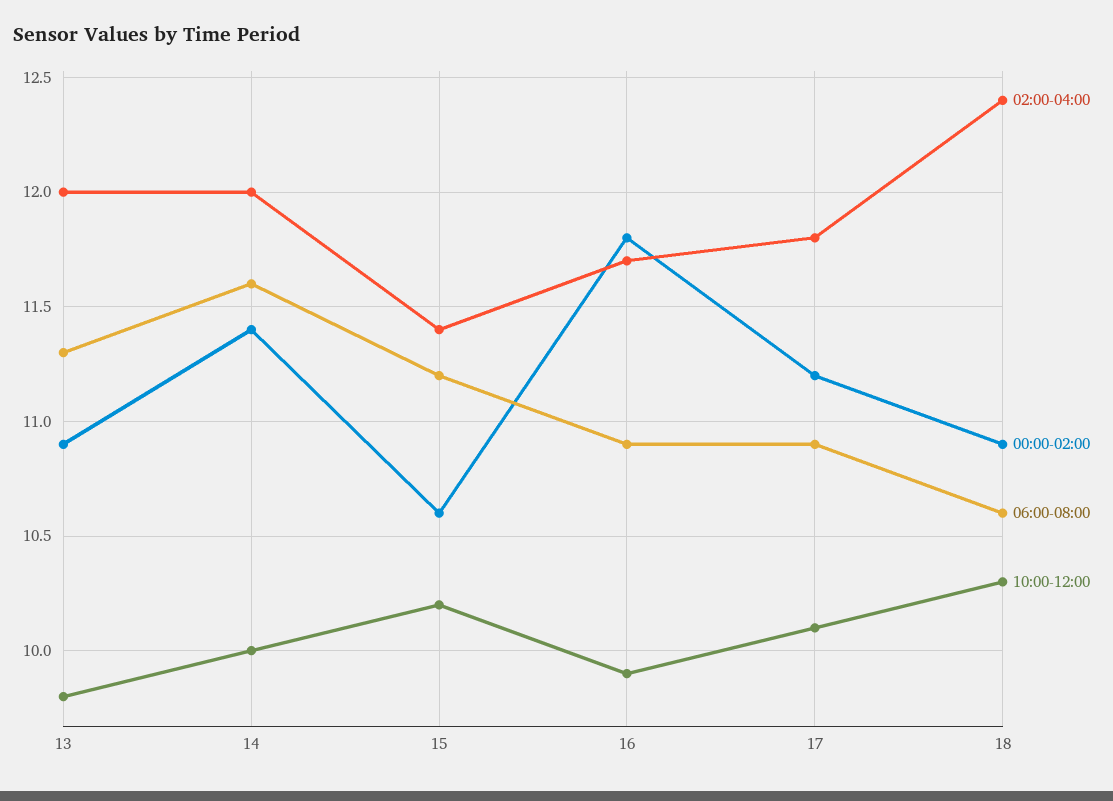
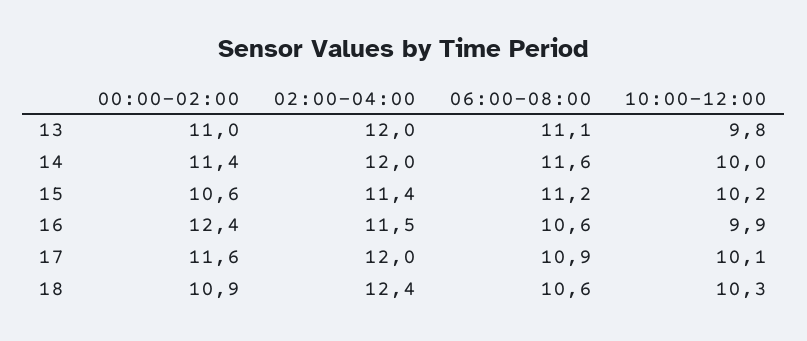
  {
    "02:00-04:00": {
      "13": 12,
      "14": 12,
      "15": 11.4,
-     "16": 11.7,
+     "16": 11.5,
-     "17": 11.8,
+     "17": 12,
      "18": 12.4
    },
    "00:00-02:00": {
-     "13": 10.9,
+     "13": 11,
      "14": 11.4,
      "15": 10.6,
-     "16": 11.8,
+     "16": 12.4,
-     "17": 11.2,
+     "17": 11.6,
      "18": 10.9
    },
    "06:00-08:00": {
-     "13": 11.3,
+     "13": 11.1,
      "14": 11.6,
      "15": 11.2,
-     "16": 10.9,
+     "16": 10.6,
      "17": 10.9,
      "18": 10.6
    },
    "10:00-12:00": {
      "13": 9.8,
      "14": 10,
      "15": 10.2,
      "16": 9.9,
      "17": 10.1,
      "18": 10.3
    }
  }

